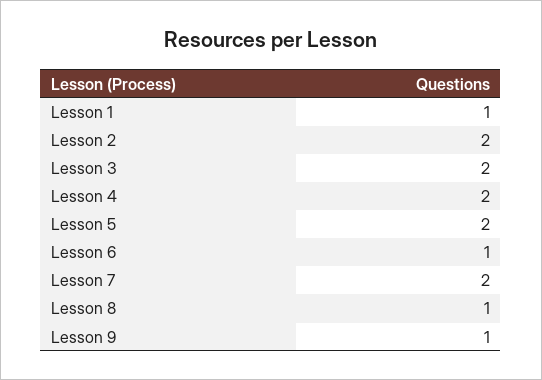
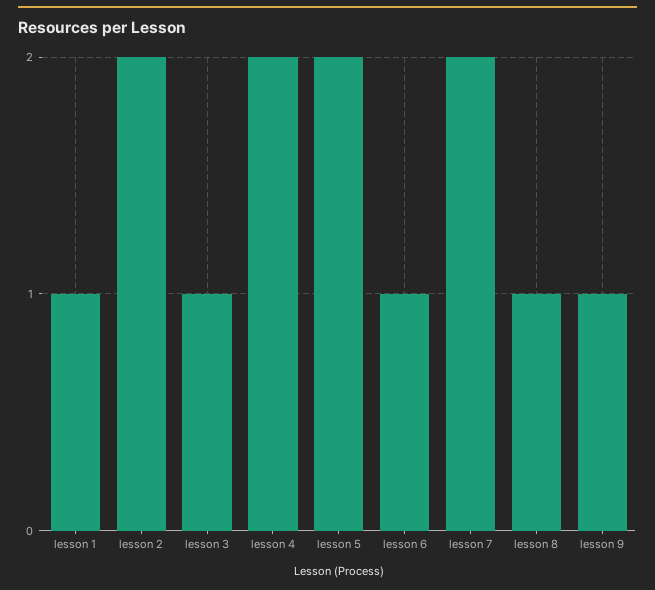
  {
    "Lesson 1": 1,
    "Lesson 2": 2,
-   "Lesson 3": 2,
+   "Lesson 3": 1,
    "Lesson 4": 2,
    "Lesson 5": 2,
    "Lesson 6": 1,
    "Lesson 7": 2,
    "Lesson 8": 1,
    "Lesson 9": 1
  }

